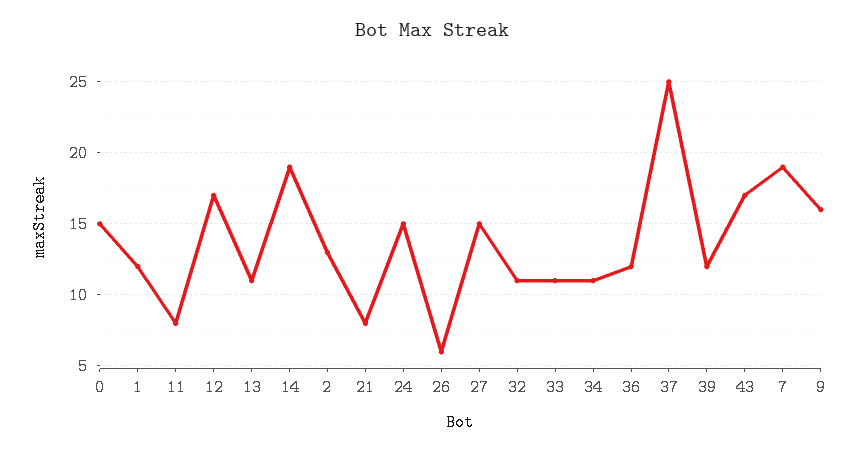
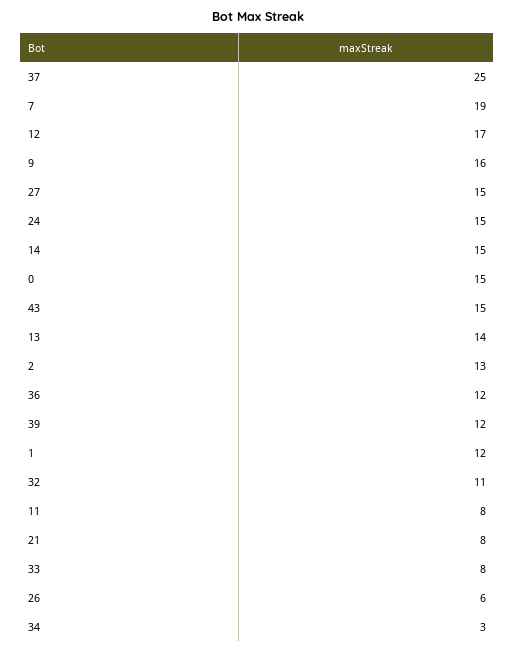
  {
    "0": 15,
    "1": 12,
    "11": 8,
    "12": 17,
-   "13": 11,
+   "13": 14,
-   "14": 19,
+   "14": 15,
    "2": 13,
    "21": 8,
    "24": 15,
    "26": 6,
    "27": 15,
    "32": 11,
-   "33": 11,
+   "33": 8,
-   "34": 11,
+   "34": 3,
    "36": 12,
    "37": 25,
    "39": 12,
-   "43": 17,
+   "43": 15,
    "7": 19,
    "9": 16
  }

